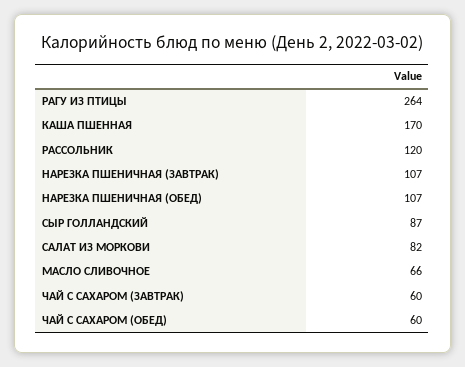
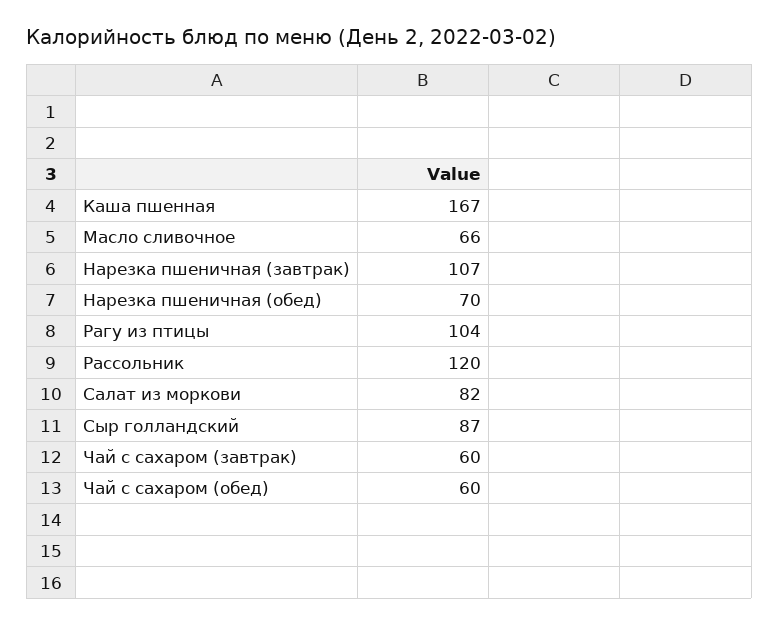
  {
-   "РАГУ ИЗ ПТИЦЫ": 264,
+   "РАГУ ИЗ ПТИЦЫ": 104,
-   "КАША ПШЕННАЯ": 170,
+   "КАША ПШЕННАЯ": 167,
    "РАССОЛЬНИК": 120,
    "НАРЕЗКА ПШЕНИЧНАЯ (ЗАВТРАК)": 107,
-   "НАРЕЗКА ПШЕНИЧНАЯ (ОБЕД)": 107,
+   "НАРЕЗКА ПШЕНИЧНАЯ (ОБЕД)": 70,
    "СЫР ГОЛЛАНДСКИЙ": 87,
    "САЛАТ ИЗ МОРКОВИ": 82,
    "МАСЛО СЛИВОЧНОЕ": 66,
    "ЧАЙ С САХАРОМ (ЗАВТРАК)": 60,
    "ЧАЙ С САХАРОМ (ОБЕД)": 60
  }

